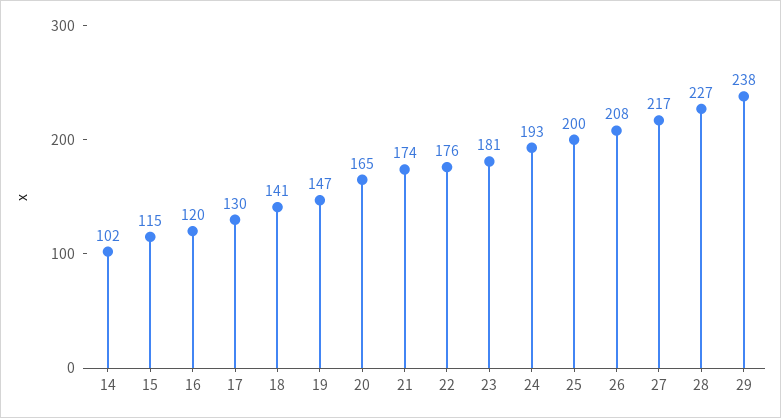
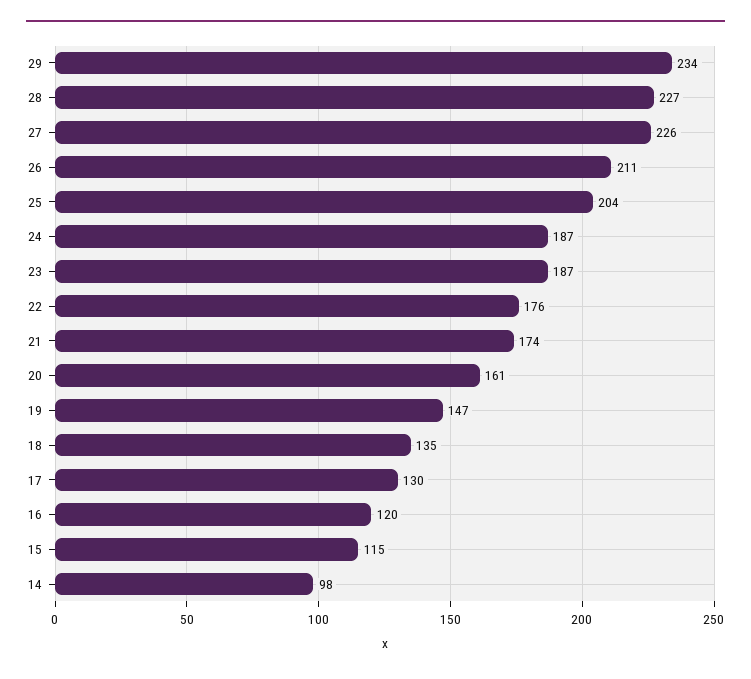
  {
-   "14": 102,
+   "14": 98,
    "15": 115,
    "16": 120,
    "17": 130,
-   "18": 141,
+   "18": 135,
    "19": 147,
-   "20": 165,
+   "20": 161,
    "21": 174,
    "22": 176,
-   "23": 181,
+   "23": 187,
-   "24": 193,
+   "24": 187,
-   "25": 200,
+   "25": 204,
-   "26": 208,
+   "26": 211,
-   "27": 217,
+   "27": 226,
    "28": 227,
-   "29": 238
+   "29": 234
  }

